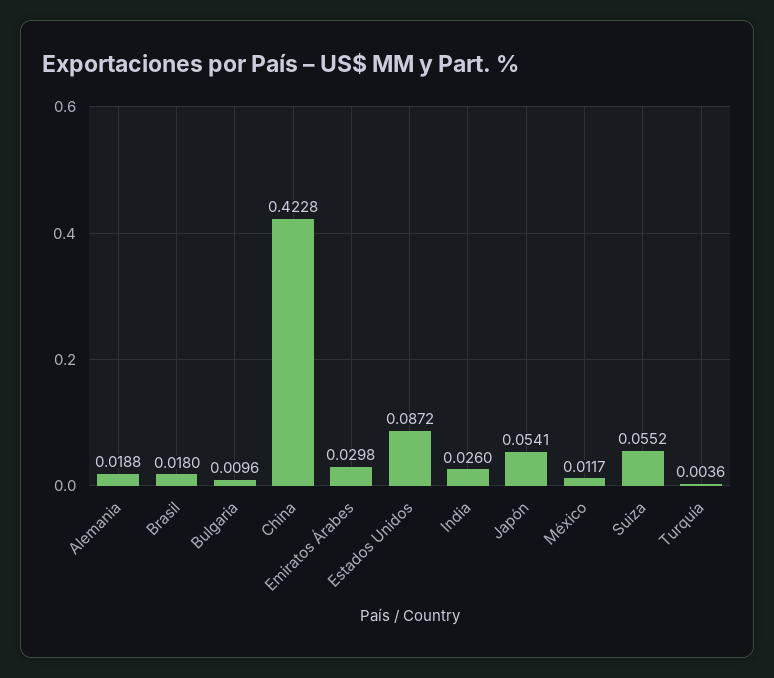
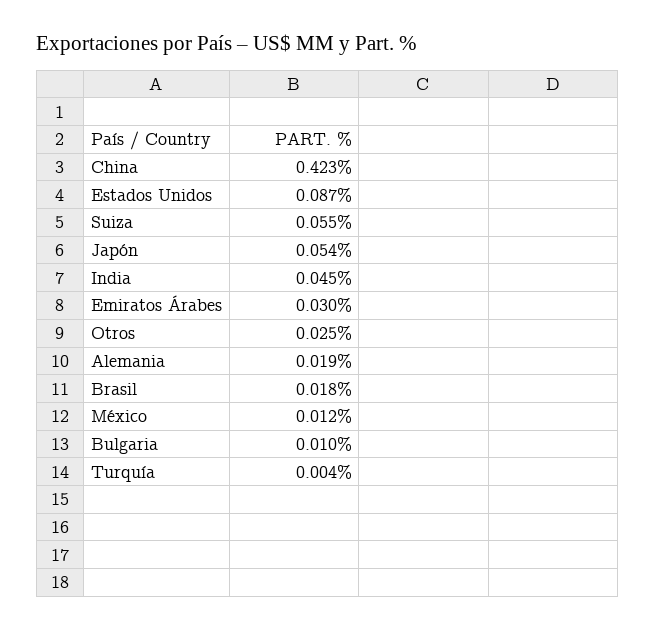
  {
    "Alemania": 0.0188,
    "Brasil": 0.018,
    "Bulgaria": 0.0096,
    "China": 0.4228,
    "Emiratos Árabes": 0.0298,
    "Estados Unidos": 0.0872,
-   "India": 0.026,
+   "India": 0.045,
    "Japón": 0.0541,
    "México": 0.0117,
    "Suiza": 0.0552,
-   "Turquía": 0.0036
+   "Turquía": 0.0036,
+   "Otros": 0.025
  }

